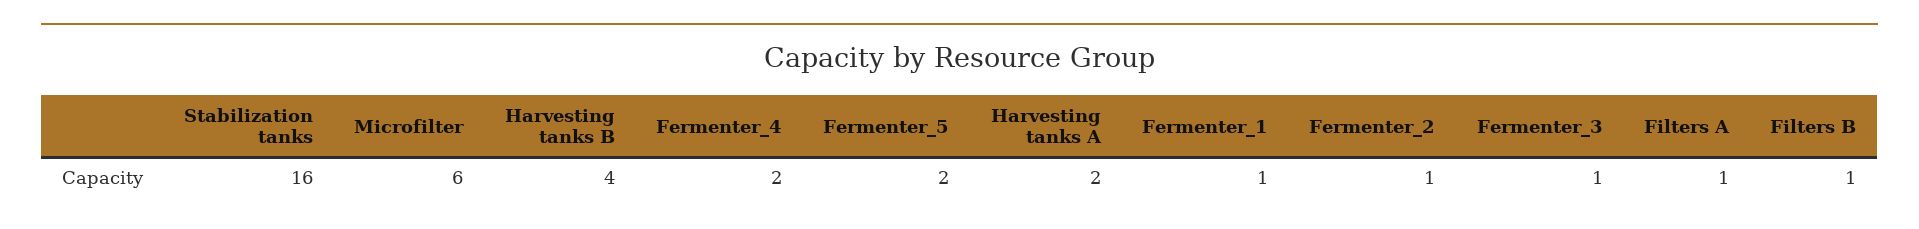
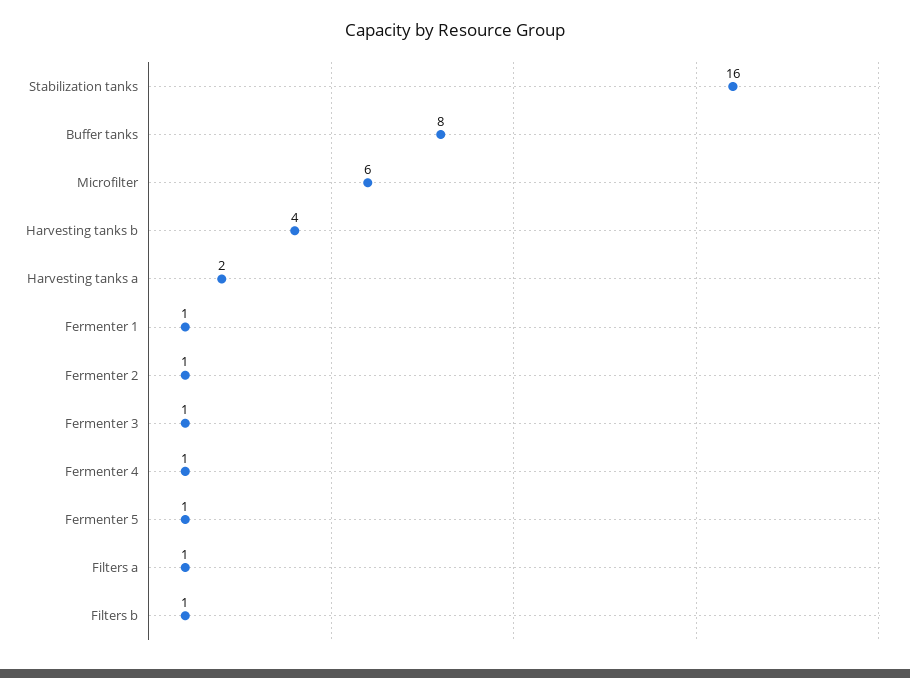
  {
    "Stabilization tanks": 16,
    "Microfilter": 6,
    "Harvesting tanks B": 4,
-   "Fermenter_4": 2,
+   "Fermenter_4": 1,
-   "Fermenter_5": 2,
+   "Fermenter_5": 1,
    "Harvesting tanks A": 2,
    "Fermenter_1": 1,
    "Fermenter_2": 1,
    "Fermenter_3": 1,
    "Filters A": 1,
-   "Filters B": 1
+   "Filters B": 1,
+   "Buffer tanks": 8
  }

